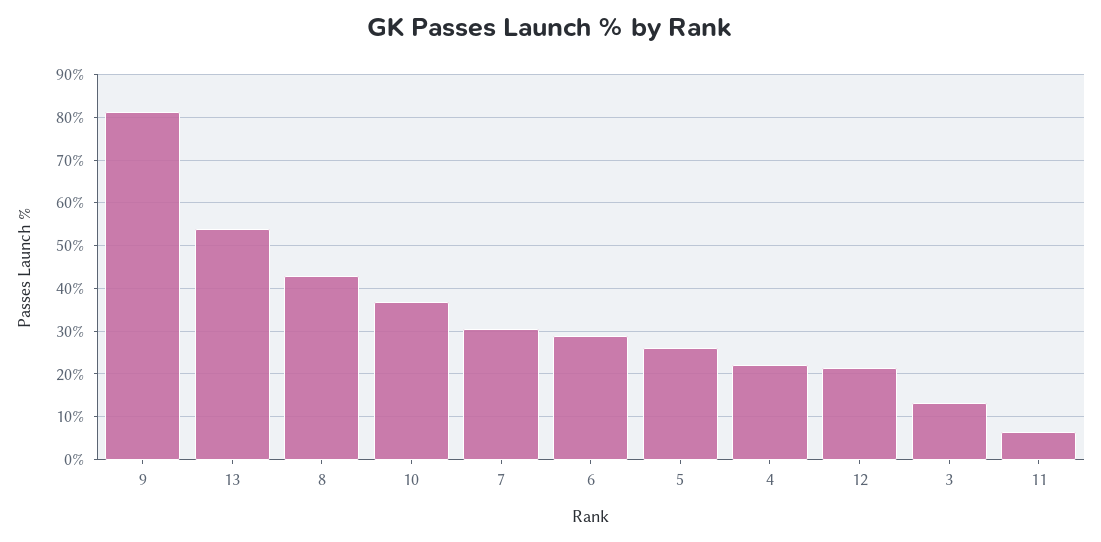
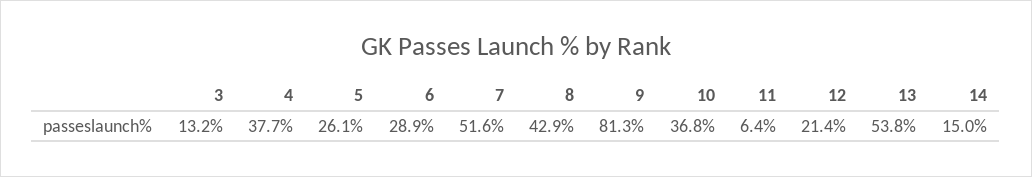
  {
    "9": 81.3,
    "13": 53.8,
    "8": 42.9,
    "10": 36.8,
-   "7": 30,
+   "7": 51.6,
    "6": 28.9,
    "5": 26.1,
-   "4": 22,
+   "4": 37.7,
    "12": 21.4,
    "3": 13.2,
-   "11": 6.4
+   "11": 6.4,
+   "14": 15
  }

